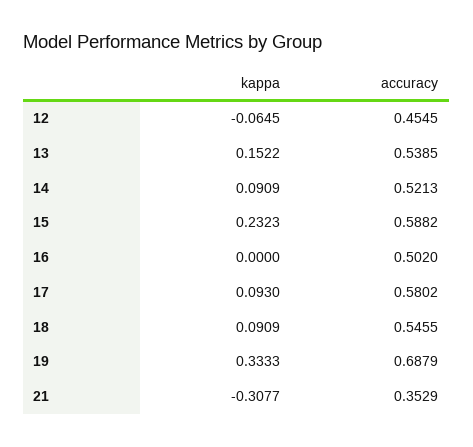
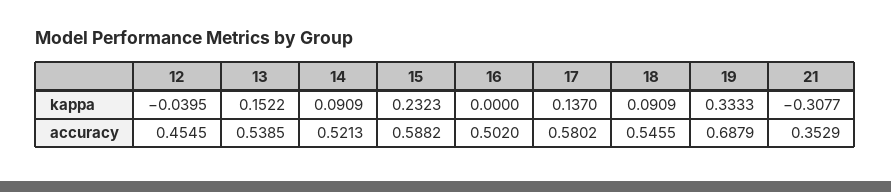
  {
    "kappa": {
-     "12": -0.0645,
+     "12": -0.0395,
      "13": 0.1522,
      "14": 0.0909,
      "15": 0.2323,
      "16": 0,
-     "17": 0.093,
+     "17": 0.137,
      "18": 0.0909,
      "19": 0.3333,
      "21": -0.3077
    },
    "accuracy": {
      "12": 0.4545,
      "13": 0.5385,
      "14": 0.5213,
      "15": 0.5882,
      "16": 0.502,
      "17": 0.5802,
      "18": 0.5455,
      "19": 0.6879,
      "21": 0.3529
    }
  }

